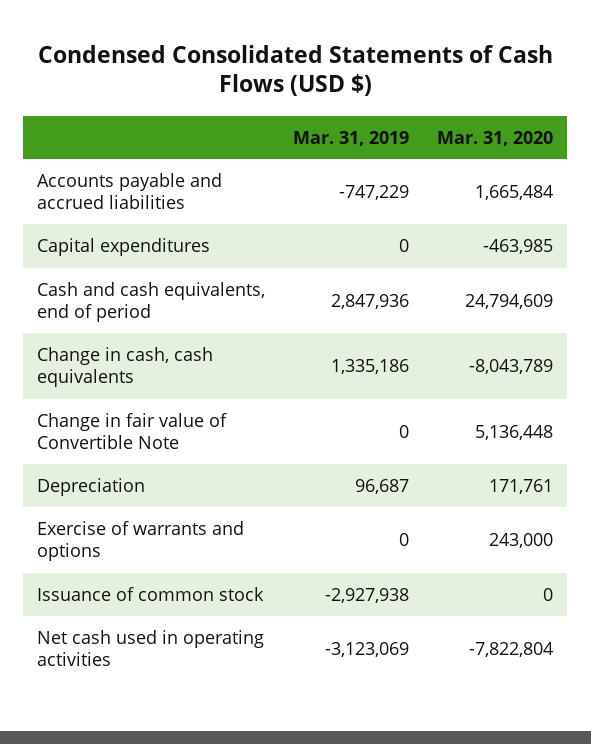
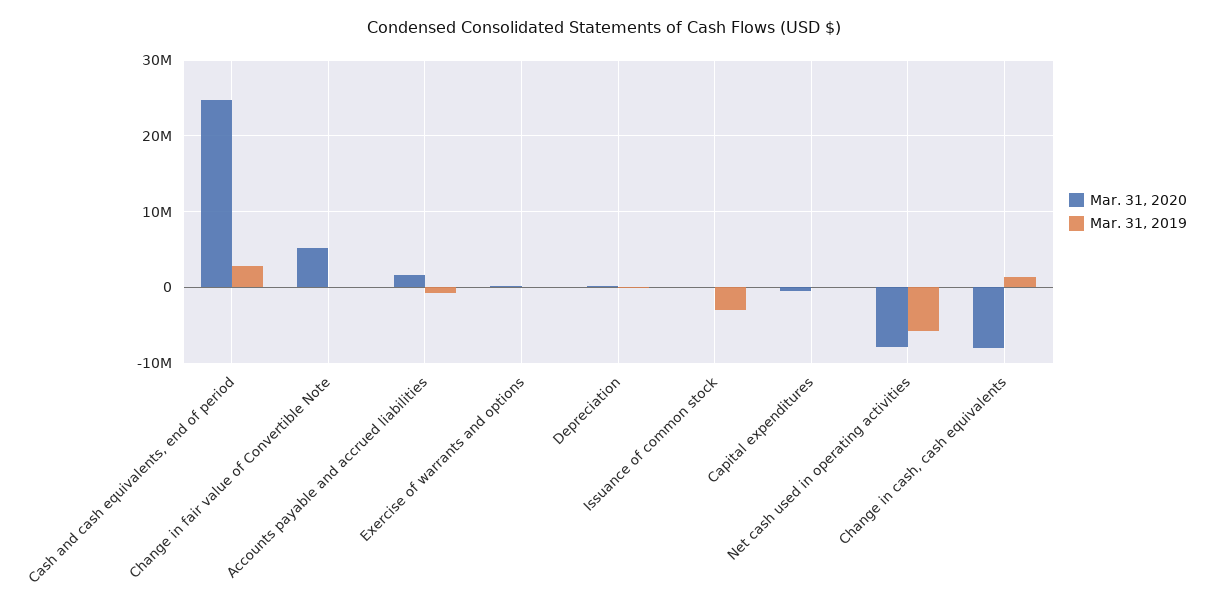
  {
    "Mar. 31, 2019": {
      "Accounts payable and accrued liabilities": -747229,
      "Capital expenditures": 0,
      "Cash and cash equivalents, end of period": 2847936,
      "Change in cash, cash equivalents": 1335186,
      "Change in fair value of Convertible Note": 0,
      "Depreciation": 96687,
      "Exercise of warrants and options": 0,
      "Issuance of common stock": -2927938,
-     "Net cash used in operating activities": -3123069
+     "Net cash used in operating activities": -6000000
    },
    "Mar. 31, 2020": {
      "Accounts payable and accrued liabilities": 1665484,
      "Capital expenditures": -463985,
      "Cash and cash equivalents, end of period": 24794609,
      "Change in cash, cash equivalents": -8043789,
      "Change in fair value of Convertible Note": 5136448,
      "Depreciation": 171761,
      "Exercise of warrants and options": 243000,
      "Issuance of common stock": 0,
      "Net cash used in operating activities": -7822804
    }
  }

